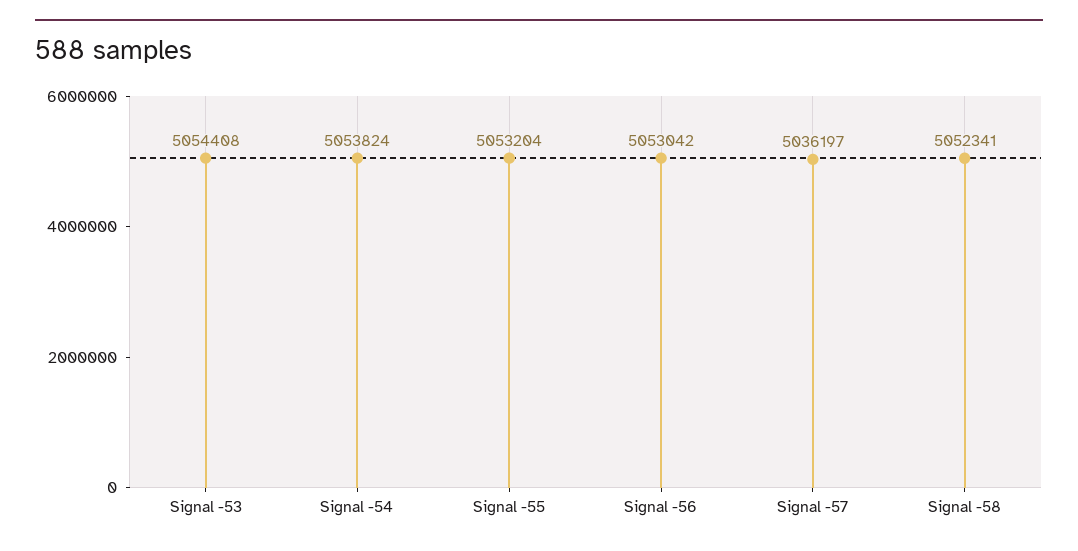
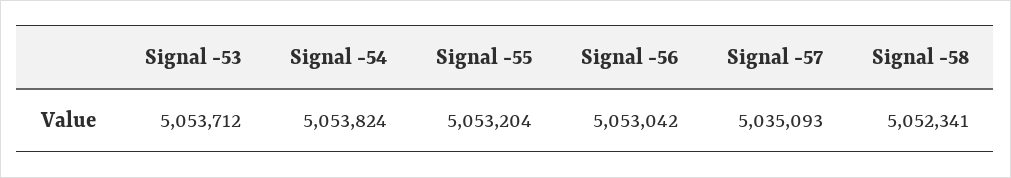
  {
-   "Signal -53": 5054408,
+   "Signal -53": 5053712,
    "Signal -54": 5053824,
    "Signal -55": 5053204,
    "Signal -56": 5053042,
-   "Signal -57": 5036197,
+   "Signal -57": 5035093,
    "Signal -58": 5052341
  }

